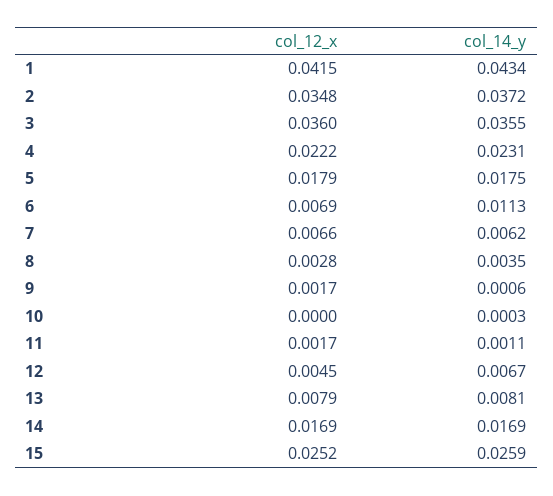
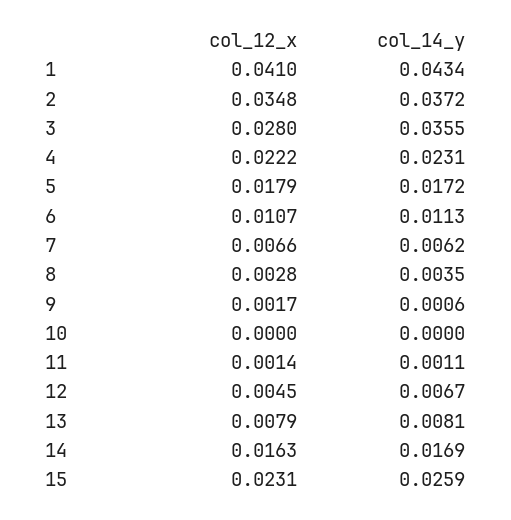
  {
    "col_12_x": {
-     "1": 0.0415,
+     "1": 0.041,
      "2": 0.0348,
-     "3": 0.036,
+     "3": 0.028,
      "4": 0.0222,
      "5": 0.0179,
-     "6": 0.0069,
+     "6": 0.0107,
      "7": 0.0066,
      "8": 0.0028,
      "9": 0.0017,
      "10": 0,
-     "11": 0.0017,
+     "11": 0.0014,
      "12": 0.0045,
      "13": 0.0079,
-     "14": 0.0169,
+     "14": 0.0163,
-     "15": 0.0252
+     "15": 0.0231
    },
    "col_14_y": {
      "1": 0.0434,
      "2": 0.0372,
      "3": 0.0355,
      "4": 0.0231,
-     "5": 0.0175,
+     "5": 0.0172,
      "6": 0.0113,
      "7": 0.0062,
      "8": 0.0035,
      "9": 0.0006,
-     "10": 0.0003,
+     "10": 0,
      "11": 0.0011,
      "12": 0.0067,
      "13": 0.0081,
      "14": 0.0169,
      "15": 0.0259
    }
  }

